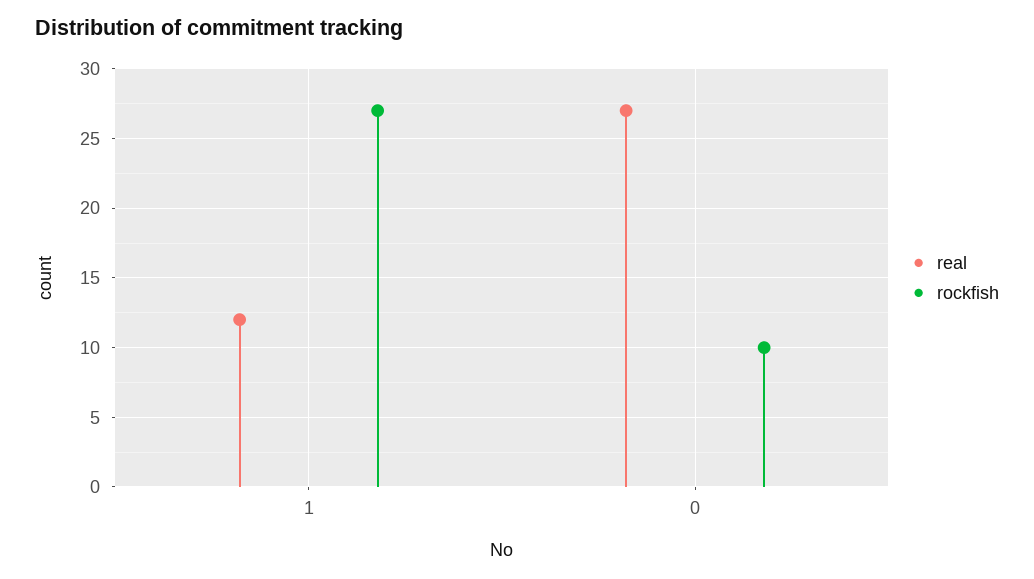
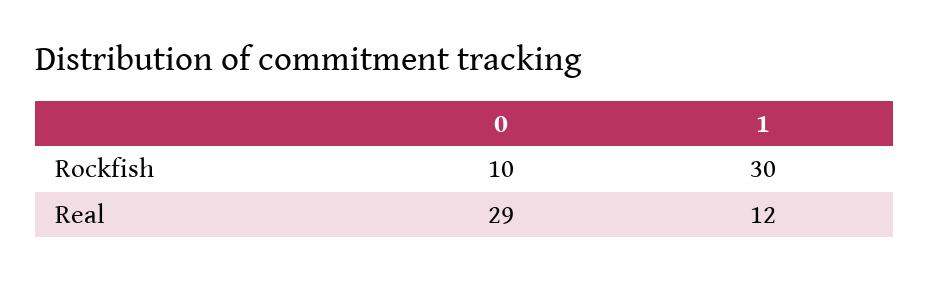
  {
    "real": {
      "1": 12,
-     "0": 27
+     "0": 29
    },
    "rockfish": {
-     "1": 27,
+     "1": 30,
      "0": 10
    }
  }

